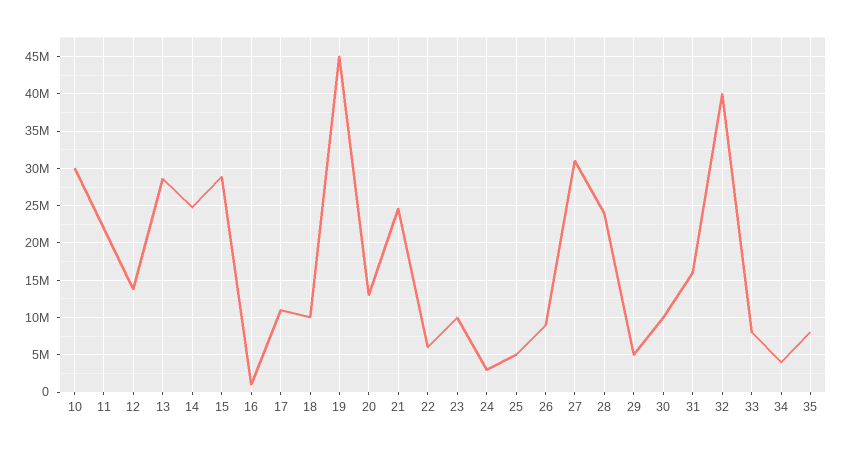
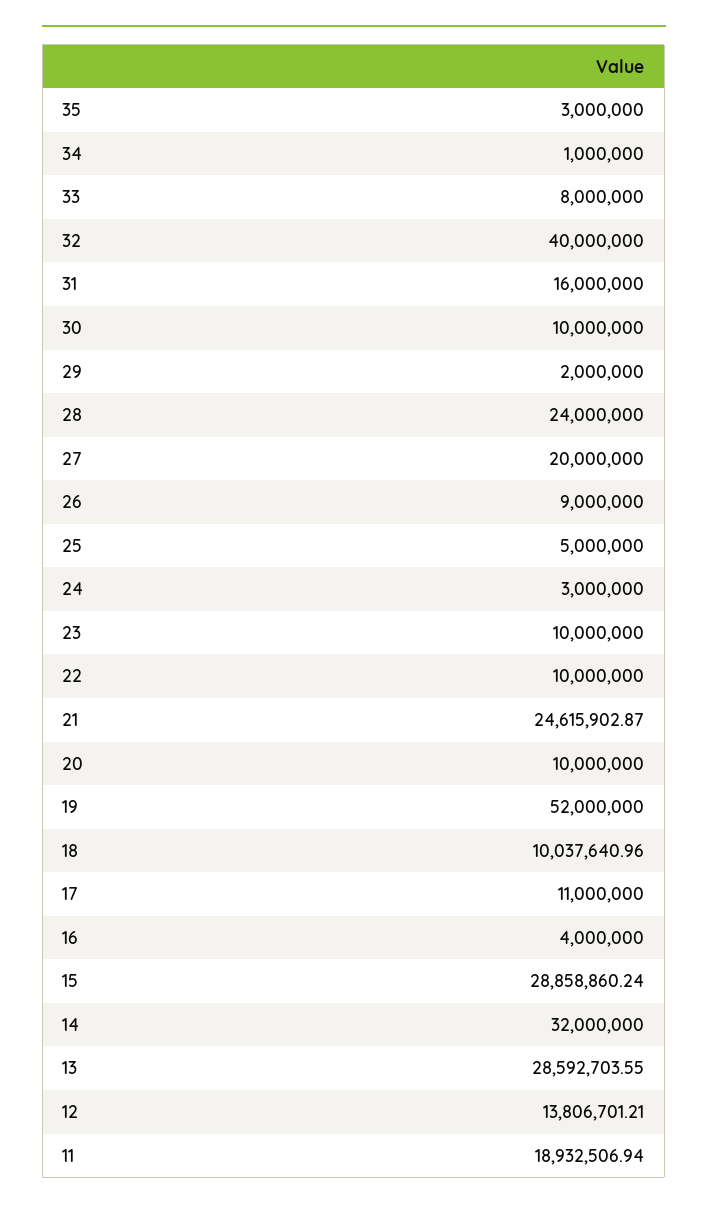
  {
-   "10": 30000000,
-   "11": 22000000,
+   "11": 18932506.94,
    "12": 13806701.21,
    "13": 28592703.55,
-   "14": 25000000,
+   "14": 32000000,
    "15": 28858860.24,
-   "16": 1000000,
+   "16": 4000000,
    "17": 11000000,
    "18": 10037640.96,
-   "19": 45000000,
+   "19": 52000000,
-   "20": 13000000,
+   "20": 10000000,
    "21": 24615902.87,
-   "22": 6000000,
+   "22": 10000000,
    "23": 10000000,
    "24": 3000000,
    "25": 5000000,
    "26": 9000000,
-   "27": 31000000,
+   "27": 20000000,
    "28": 24000000,
-   "29": 5000000,
+   "29": 2000000,
    "30": 10000000,
    "31": 16000000,
    "32": 40000000,
    "33": 8000000,
-   "34": 4000000,
+   "34": 1000000,
-   "35": 8000000
+   "35": 3000000
  }

